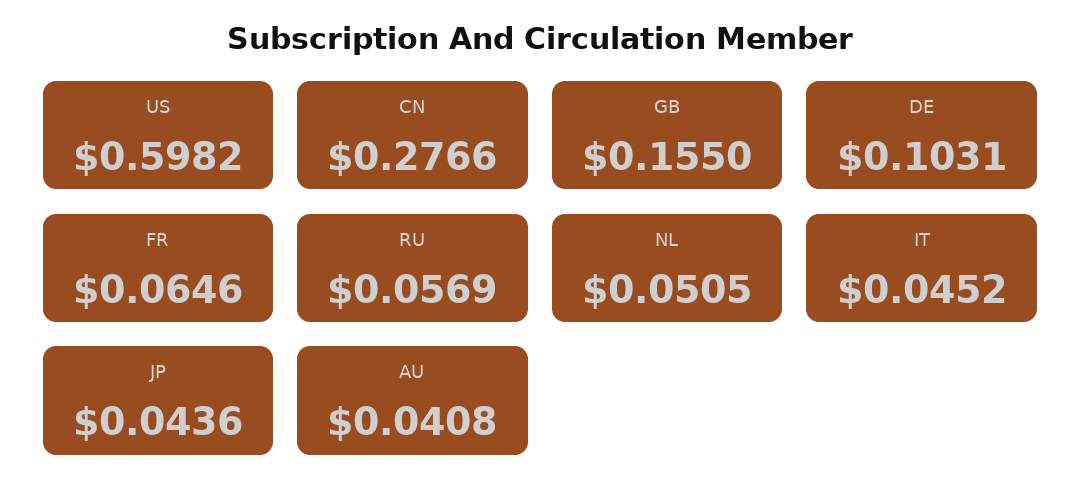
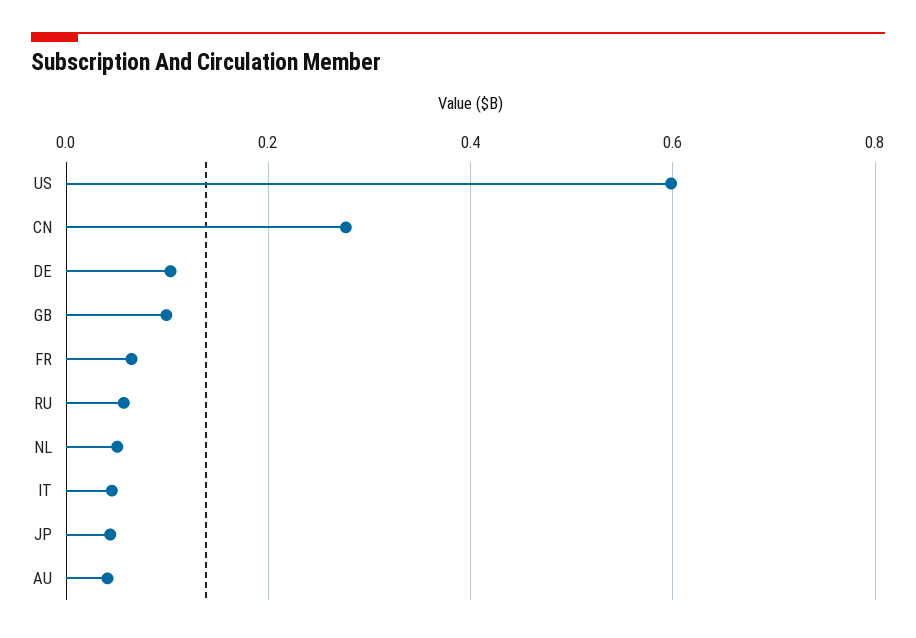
  {
    "US": 0.5982,
    "CN": 0.2766,
-   "GB": 0.155,
+   "GB": 0.1,
    "DE": 0.1031,
    "FR": 0.0646,
    "RU": 0.0569,
    "NL": 0.0505,
    "IT": 0.0452,
    "JP": 0.0436,
    "AU": 0.0408
  }

